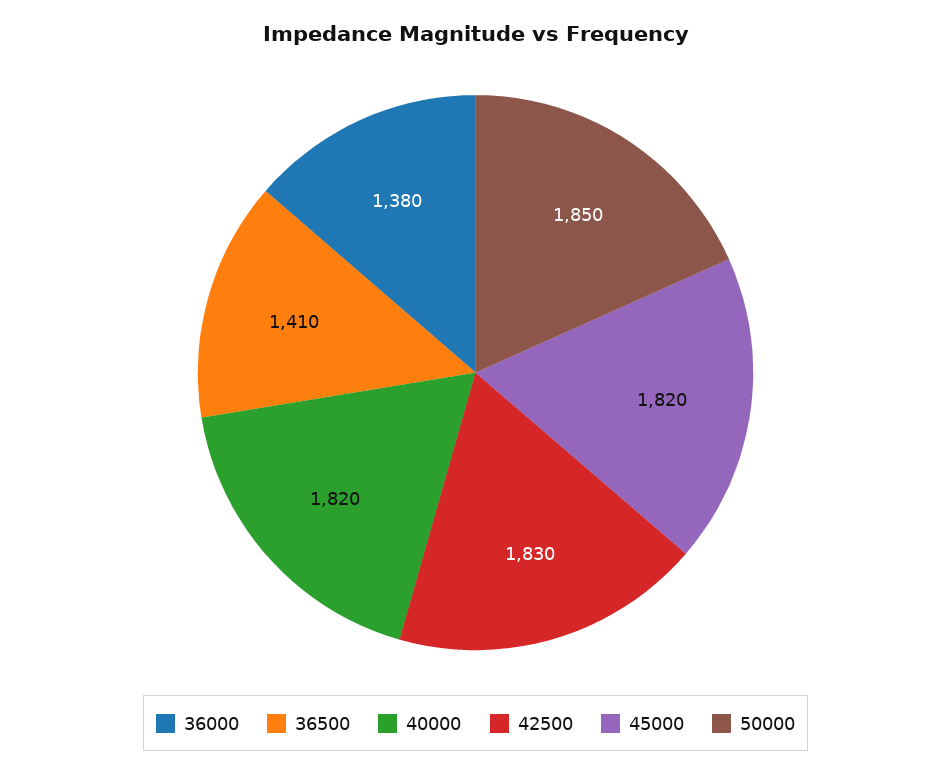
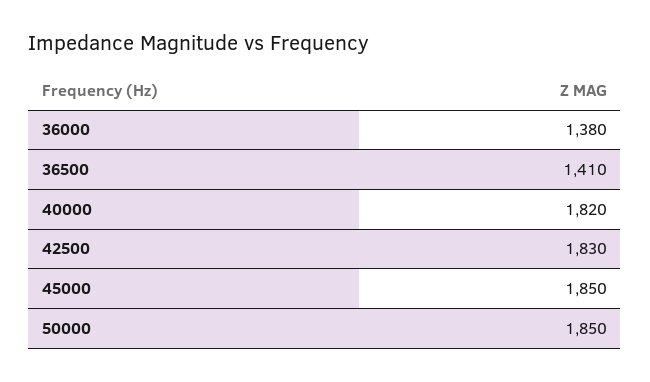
  {
    "36000": 1380,
    "36500": 1410,
    "40000": 1820,
    "42500": 1830,
-   "45000": 1820,
+   "45000": 1850,
    "50000": 1850
  }

